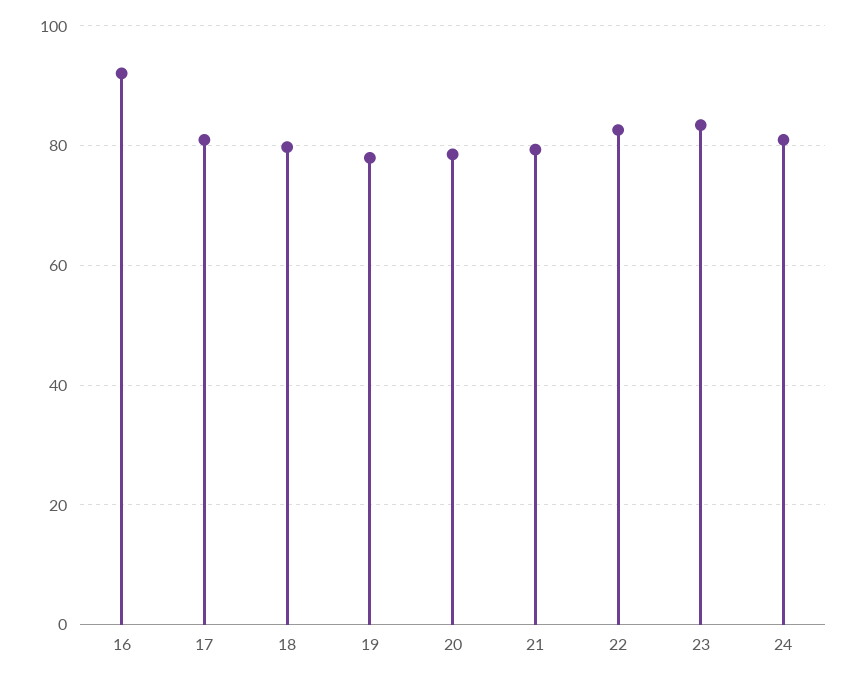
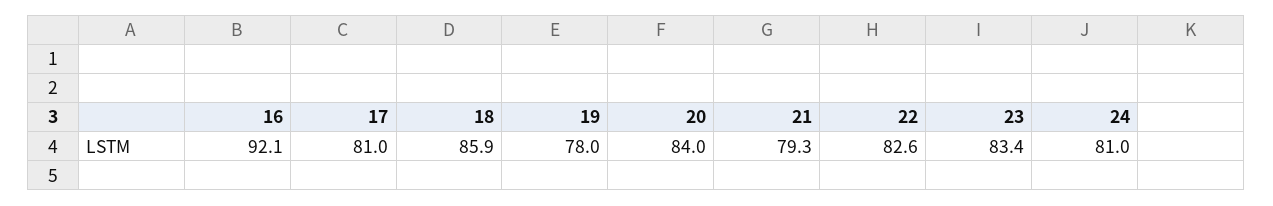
  {
    "16": 92.1,
    "17": 81,
-   "18": 80,
+   "18": 85.9,
    "19": 78,
-   "20": 78,
+   "20": 84,
    "21": 79.3,
    "22": 82.6,
    "23": 83.4,
    "24": 81
  }

